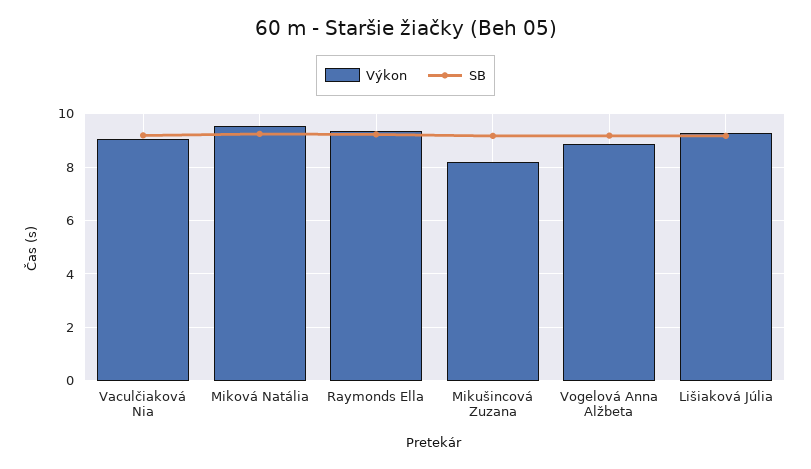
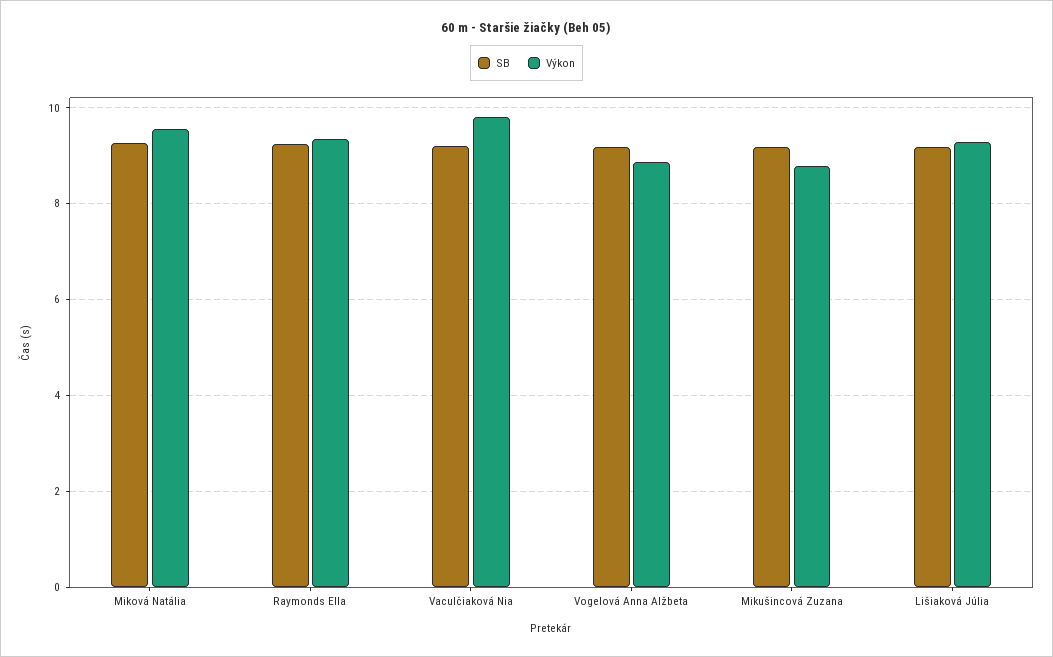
  {
    "Výkon": {
-     "Vaculčiaková Nia": 9,
+     "Vaculčiaková Nia": 9.8,
      "Miková Natália": 9.6,
      "Raymonds Ella": 9.4,
-     "Mikušincová Zuzana": 8.25,
+     "Mikušincová Zuzana": 8.8,
      "Vogelová Anna Alžbeta": 8.8,
      "Lišiaková Júlia": 9.2
    },
    "SB": {
      "Vaculčiaková Nia": 9.2,
      "Miková Natália": 9.2,
      "Raymonds Ella": 9.2,
      "Mikušincová Zuzana": 9.2,
      "Vogelová Anna Alžbeta": 9.2,
      "Lišiaková Júlia": 9.2
    }
  }

